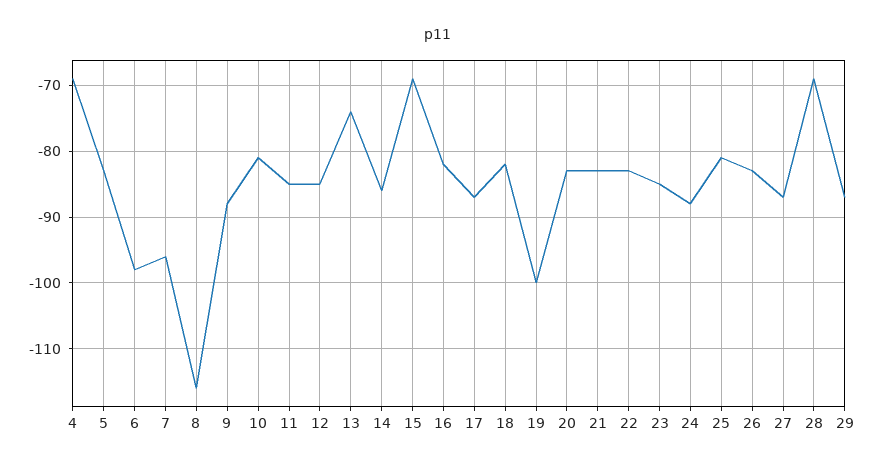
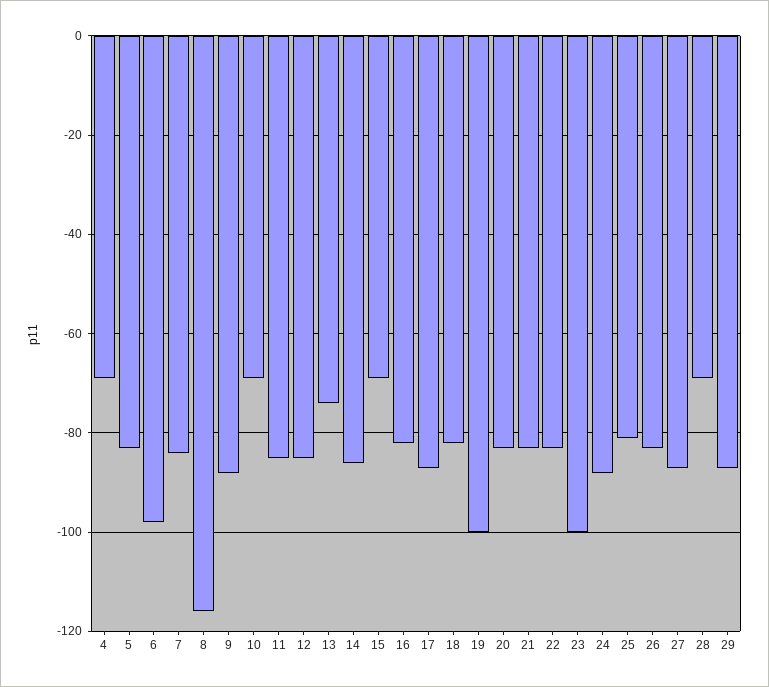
  {
    "4": -69,
    "5": -83,
    "6": -98,
-   "7": -96,
+   "7": -85,
    "8": -116,
    "9": -88,
-   "10": -81,
+   "10": -70,
    "11": -85,
    "12": -85,
    "13": -74,
    "14": -86,
    "15": -69,
    "16": -82,
    "17": -87,
    "18": -82,
    "19": -100,
    "20": -83,
    "21": -83,
    "22": -83,
-   "23": -85,
+   "23": -100,
    "24": -88,
    "25": -81,
    "26": -83,
    "27": -87,
    "28": -69,
    "29": -87
  }

